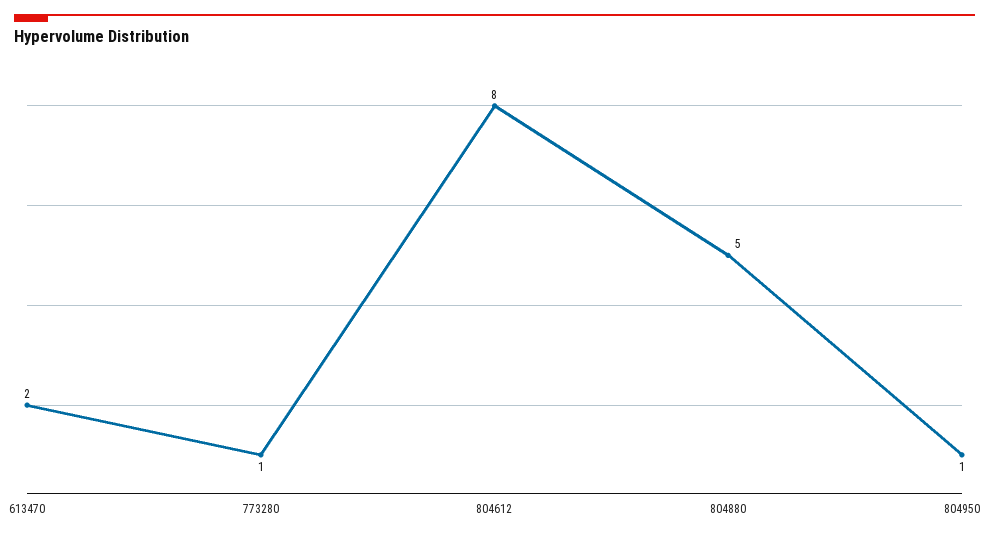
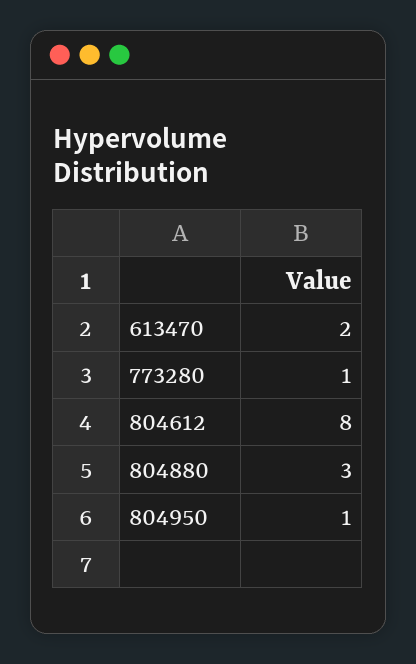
  {
    "613470": 2,
    "773280": 1,
    "804612": 8,
-   "804880": 5,
+   "804880": 3,
    "804950": 1
  }

